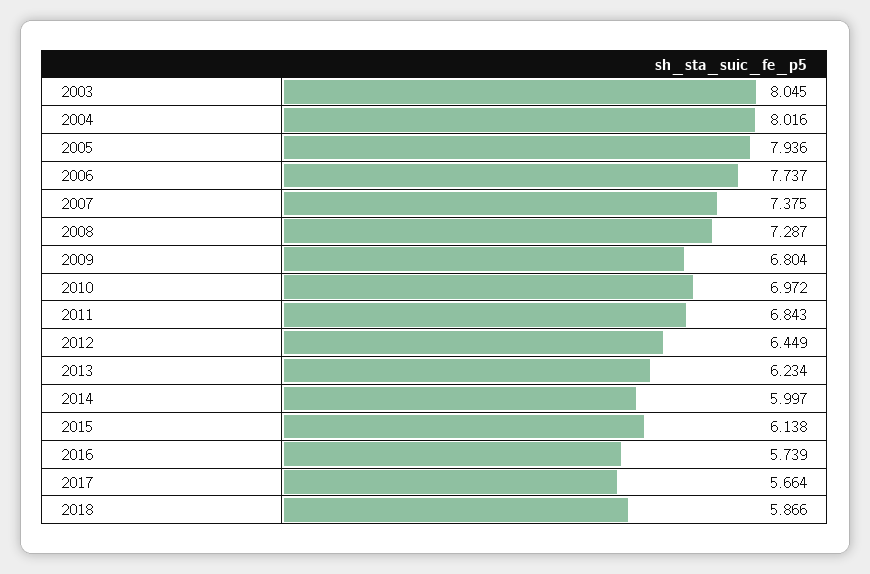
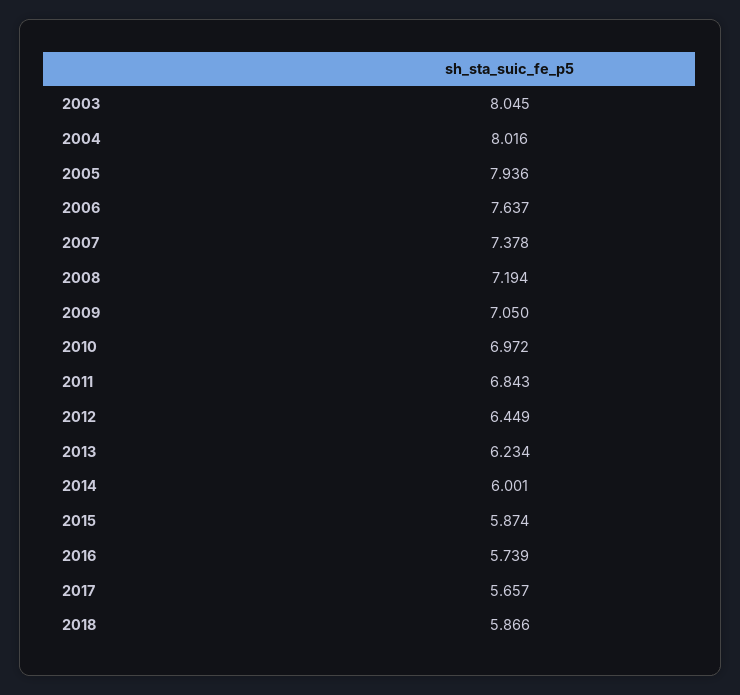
  {
    "2003": 8.045,
    "2004": 8.016,
    "2005": 7.936,
-   "2006": 7.737,
+   "2006": 7.637,
-   "2007": 7.375,
+   "2007": 7.378,
-   "2008": 7.287,
+   "2008": 7.194,
-   "2009": 6.804,
+   "2009": 7.05,
    "2010": 6.972,
    "2011": 6.843,
    "2012": 6.449,
    "2013": 6.234,
-   "2014": 5.997,
+   "2014": 6.001,
-   "2015": 6.138,
+   "2015": 5.874,
    "2016": 5.739,
-   "2017": 5.664,
+   "2017": 5.657,
    "2018": 5.866
  }

